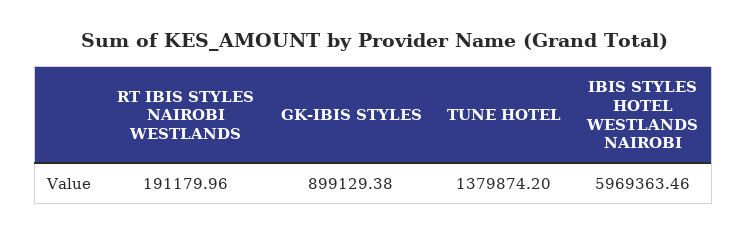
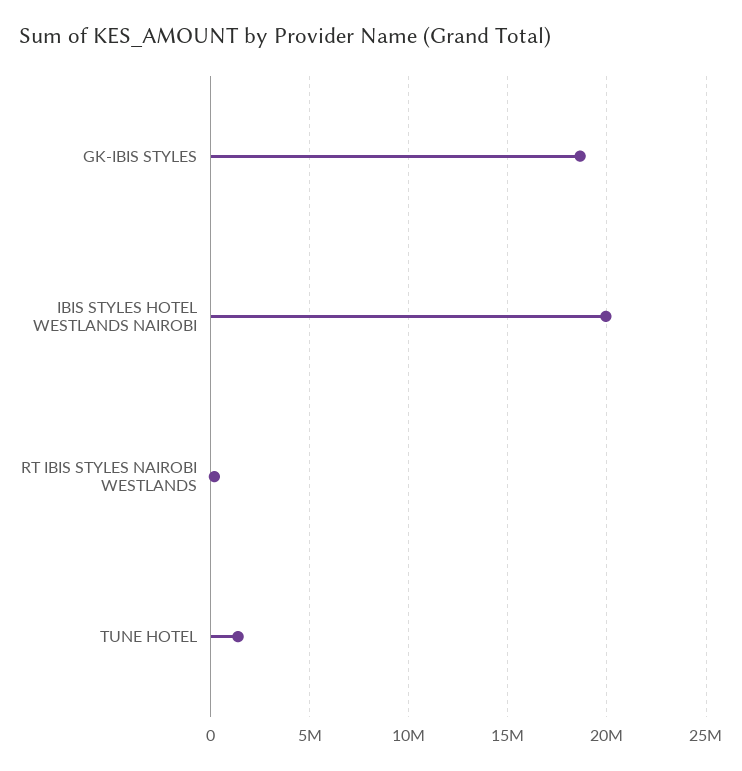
  {
    "RT IBIS STYLES NAIROBI WESTLANDS": 191179.96,
-   "GK-IBIS STYLES": 899129.38,
+   "GK-IBIS STYLES": 18500000,
    "TUNE HOTEL": 1379874.2,
-   "IBIS STYLES HOTEL WESTLANDS NAIROBI": 5969363.46
+   "IBIS STYLES HOTEL WESTLANDS NAIROBI": 20000000
  }

